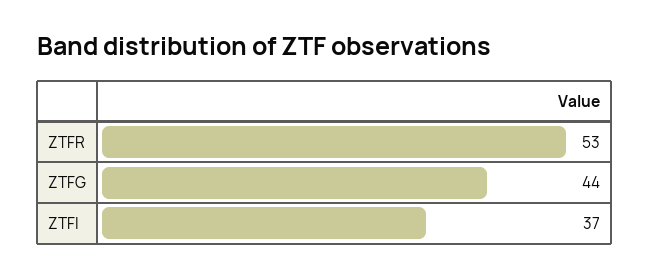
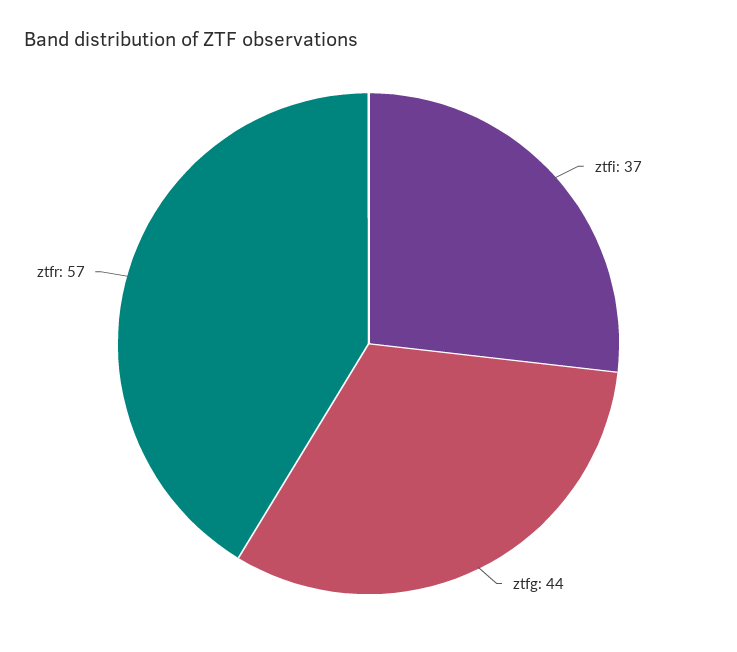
  {
-   "ZTFR": 53,
+   "ZTFR": 57,
    "ZTFG": 44,
    "ZTFI": 37
  }

